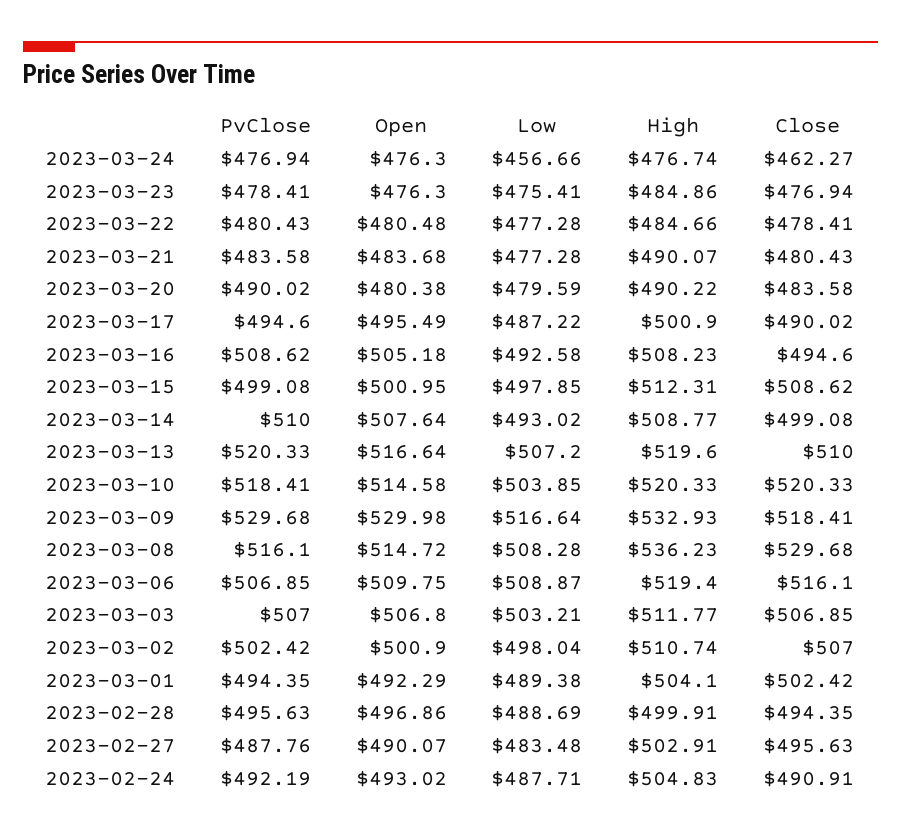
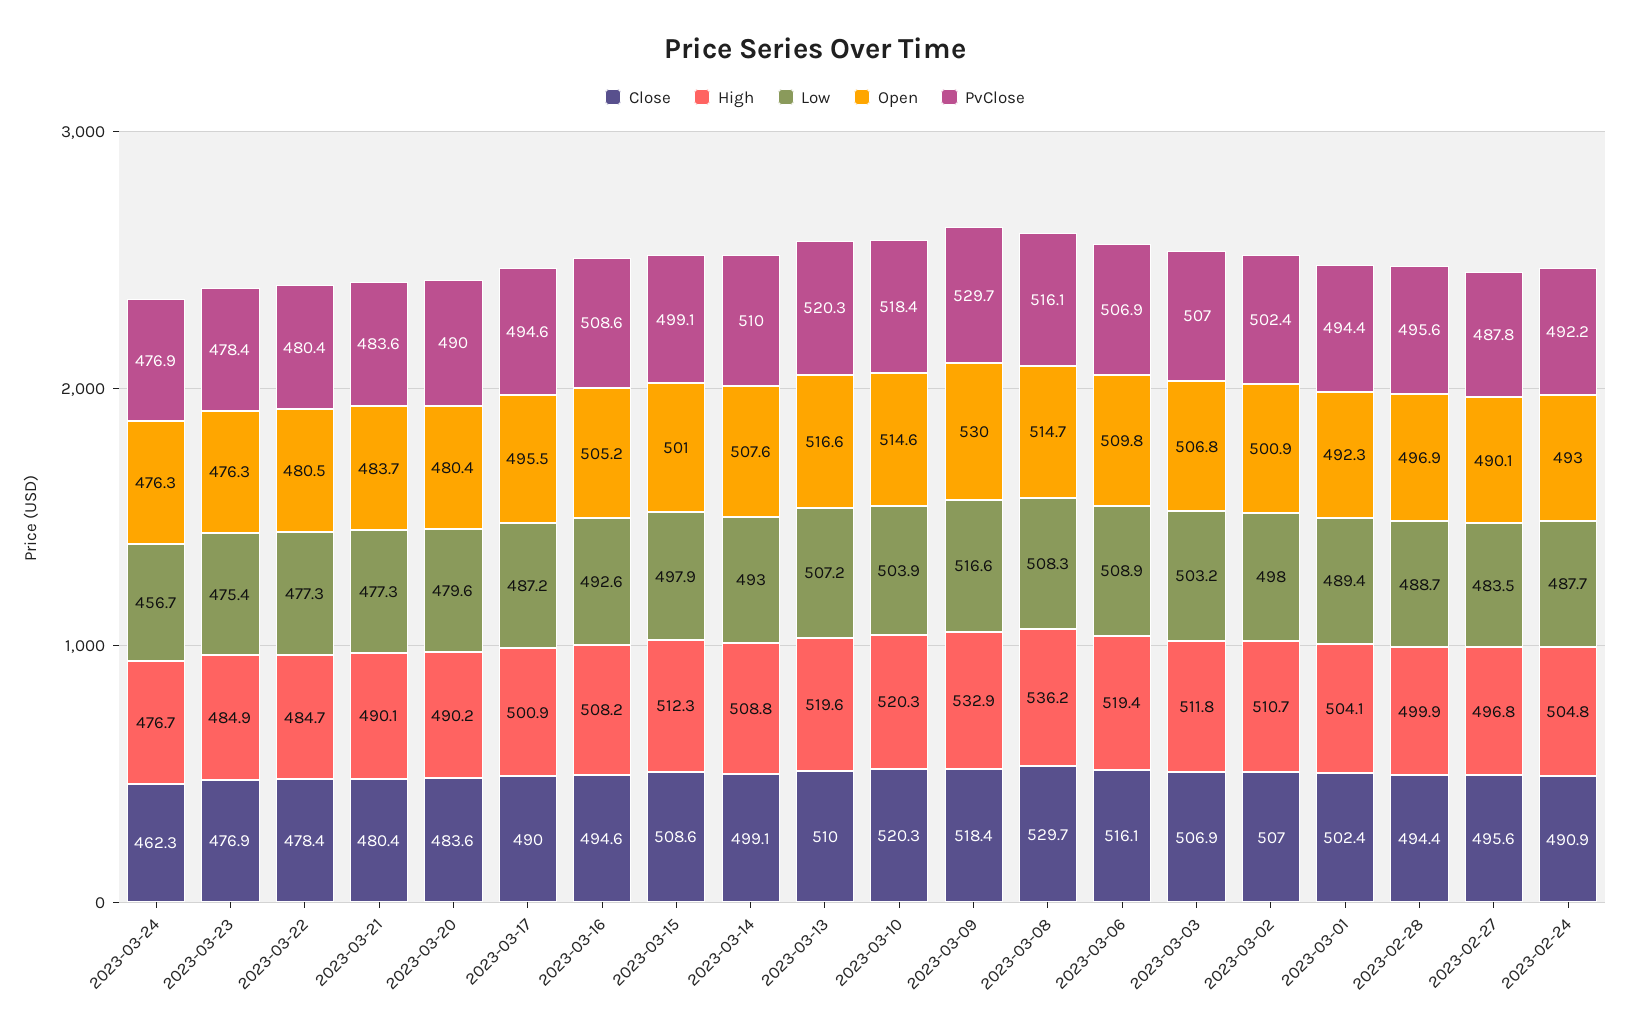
  {
    "PvClose": {
      "2023-03-24": 476.94,
      "2023-03-23": 478.41,
      "2023-03-22": 480.43,
      "2023-03-21": 483.58,
      "2023-03-20": 490.02,
      "2023-03-17": 494.6,
      "2023-03-16": 508.62,
      "2023-03-15": 499.08,
      "2023-03-14": 510,
      "2023-03-13": 520.33,
      "2023-03-10": 518.41,
      "2023-03-09": 529.68,
      "2023-03-08": 516.1,
      "2023-03-06": 506.85,
      "2023-03-03": 507,
      "2023-03-02": 502.42,
      "2023-03-01": 494.35,
      "2023-02-28": 495.63,
      "2023-02-27": 487.76,
      "2023-02-24": 492.19
    },
    "Open": {
      "2023-03-24": 476.3,
      "2023-03-23": 476.3,
      "2023-03-22": 480.48,
      "2023-03-21": 483.68,
      "2023-03-20": 480.38,
      "2023-03-17": 495.49,
      "2023-03-16": 505.18,
      "2023-03-15": 500.95,
      "2023-03-14": 507.64,
      "2023-03-13": 516.64,
      "2023-03-10": 514.58,
      "2023-03-09": 529.98,
      "2023-03-08": 514.72,
      "2023-03-06": 509.75,
      "2023-03-03": 506.8,
      "2023-03-02": 500.9,
      "2023-03-01": 492.29,
      "2023-02-28": 496.86,
      "2023-02-27": 490.07,
      "2023-02-24": 493.02
    },
    "Low": {
      "2023-03-24": 456.66,
      "2023-03-23": 475.41,
      "2023-03-22": 477.28,
      "2023-03-21": 477.28,
      "2023-03-20": 479.59,
      "2023-03-17": 487.22,
      "2023-03-16": 492.58,
      "2023-03-15": 497.85,
      "2023-03-14": 493.02,
      "2023-03-13": 507.2,
      "2023-03-10": 503.85,
      "2023-03-09": 516.64,
      "2023-03-08": 508.28,
      "2023-03-06": 508.87,
      "2023-03-03": 503.21,
      "2023-03-02": 498.04,
      "2023-03-01": 489.38,
      "2023-02-28": 488.69,
      "2023-02-27": 483.48,
      "2023-02-24": 487.71
    },
    "High": {
      "2023-03-24": 476.74,
      "2023-03-23": 484.86,
      "2023-03-22": 484.66,
      "2023-03-21": 490.07,
      "2023-03-20": 490.22,
      "2023-03-17": 500.9,
      "2023-03-16": 508.23,
      "2023-03-15": 512.31,
      "2023-03-14": 508.77,
      "2023-03-13": 519.6,
      "2023-03-10": 520.33,
      "2023-03-09": 532.93,
      "2023-03-08": 536.23,
      "2023-03-06": 519.4,
      "2023-03-03": 511.77,
      "2023-03-02": 510.74,
      "2023-03-01": 504.1,
      "2023-02-28": 499.91,
-     "2023-02-27": 502.91,
+     "2023-02-27": 496.8,
      "2023-02-24": 504.83
    },
    "Close": {
      "2023-03-24": 462.27,
      "2023-03-23": 476.94,
      "2023-03-22": 478.41,
      "2023-03-21": 480.43,
      "2023-03-20": 483.58,
      "2023-03-17": 490.02,
      "2023-03-16": 494.6,
      "2023-03-15": 508.62,
      "2023-03-14": 499.08,
      "2023-03-13": 510,
      "2023-03-10": 520.33,
      "2023-03-09": 518.41,
      "2023-03-08": 529.68,
      "2023-03-06": 516.1,
      "2023-03-03": 506.85,
      "2023-03-02": 507,
      "2023-03-01": 502.42,
      "2023-02-28": 494.35,
      "2023-02-27": 495.63,
      "2023-02-24": 490.91
    }
  }

